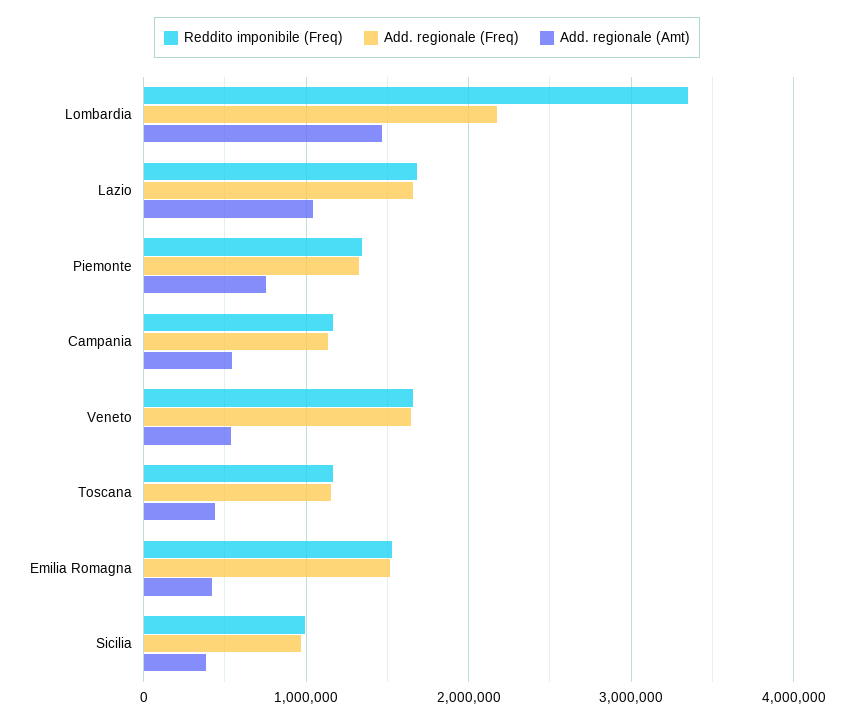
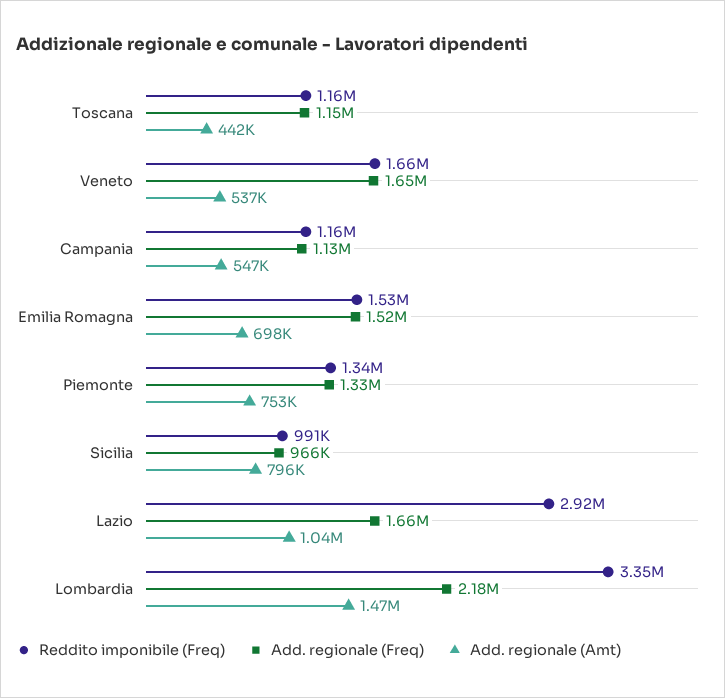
  {
    "Reddito imponibile (Freq)": {
      "Lombardia": 3350000,
-     "Lazio": 1700000,
+     "Lazio": 2920000,
      "Piemonte": 1340000,
      "Campania": 1160000,
      "Veneto": 1660000,
      "Toscana": 1160000,
      "Emilia Romagna": 1530000,
      "Sicilia": 991000
    },
    "Add. regionale (Freq)": {
      "Lombardia": 2180000,
      "Lazio": 1660000,
      "Piemonte": 1330000,
      "Campania": 1130000,
      "Veneto": 1650000,
      "Toscana": 1150000,
      "Emilia Romagna": 1520000,
      "Sicilia": 966000
    },
    "Add. regionale (Amt)": {
      "Lombardia": 1470000,
      "Lazio": 1040000,
      "Piemonte": 753000,
      "Campania": 547000,
      "Veneto": 537000,
      "Toscana": 442000,
-     "Emilia Romagna": 400000,
+     "Emilia Romagna": 698000,
-     "Sicilia": 400000
+     "Sicilia": 796000
    }
  }

